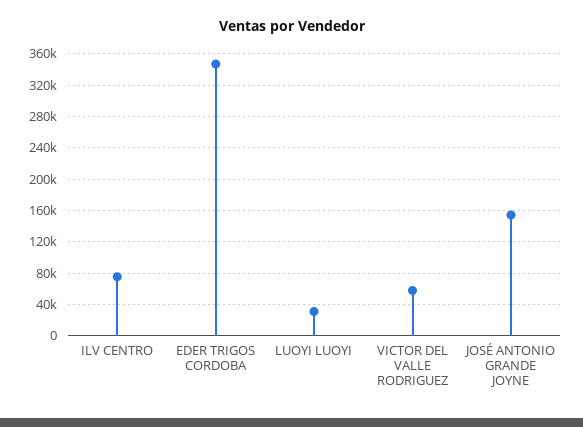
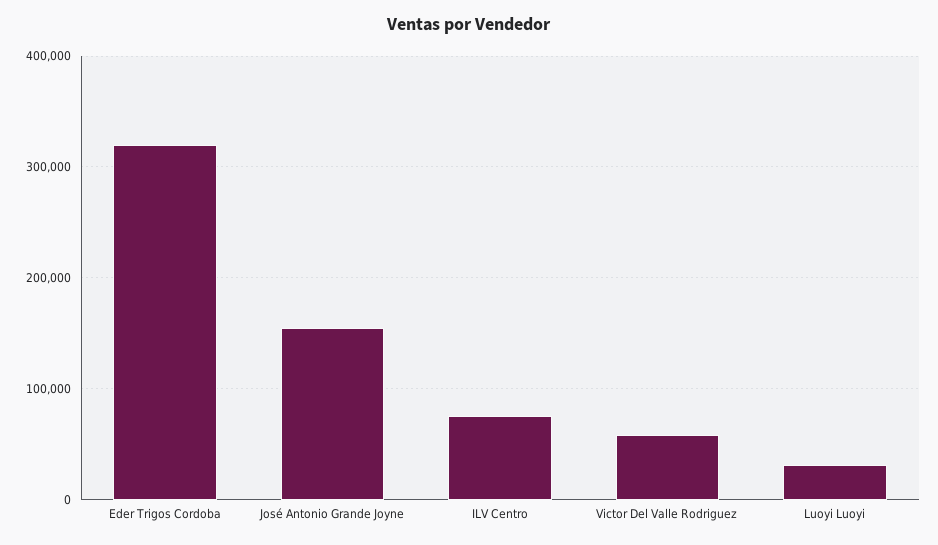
  {
    "ILV CENTRO": 80000,
-   "EDER TRIGOS CORDOBA": 350000,
+   "EDER TRIGOS CORDOBA": 320000,
    "LUOYI LUOYI": 30000,
    "VICTOR DEL VALLE RODRIGUEZ": 60000,
    "JOSÉ ANTONIO GRANDE JOYNE": 150000
  }

